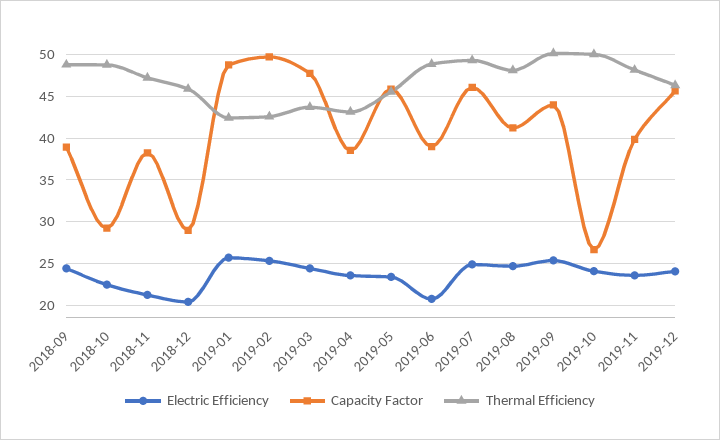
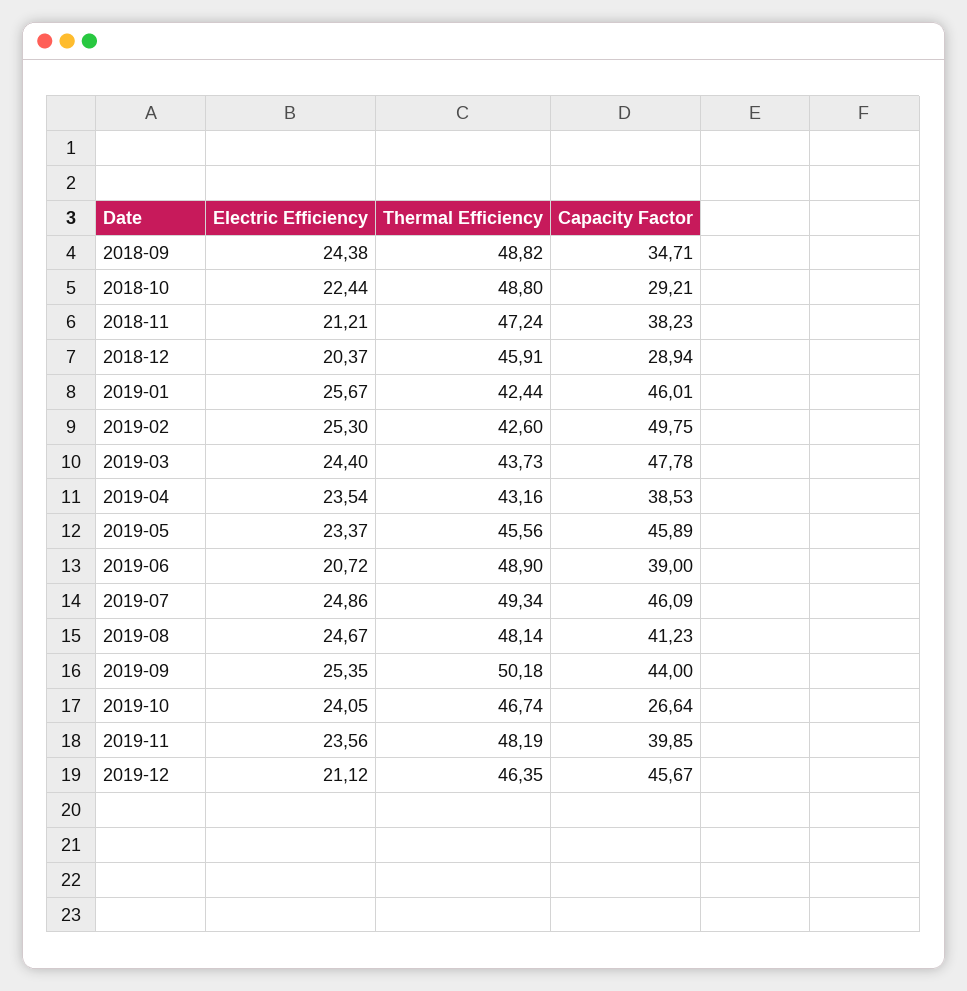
  {
    "Electric Efficiency": {
      "2018-09": 24.38,
      "2018-10": 22.44,
      "2018-11": 21.21,
      "2018-12": 20.37,
      "2019-01": 25.67,
      "2019-02": 25.3,
      "2019-03": 24.4,
      "2019-04": 23.54,
      "2019-05": 23.37,
      "2019-06": 20.72,
      "2019-07": 24.86,
      "2019-08": 24.67,
      "2019-09": 25.35,
      "2019-10": 24.05,
      "2019-11": 23.56,
-     "2019-12": 24
+     "2019-12": 21.12
    },
    "Capacity Factor": {
-     "2018-09": 39,
+     "2018-09": 34.71,
      "2018-10": 29.21,
      "2018-11": 38.23,
      "2018-12": 28.94,
-     "2019-01": 49,
+     "2019-01": 46.01,
      "2019-02": 49.75,
      "2019-03": 47.78,
      "2019-04": 38.53,
      "2019-05": 45.89,
      "2019-06": 39,
      "2019-07": 46.09,
      "2019-08": 41.23,
      "2019-09": 44,
      "2019-10": 26.64,
      "2019-11": 39.85,
      "2019-12": 45.67
    },
    "Thermal Efficiency": {
      "2018-09": 48.82,
      "2018-10": 48.8,
      "2018-11": 47.24,
      "2018-12": 45.91,
      "2019-01": 42.44,
      "2019-02": 42.6,
      "2019-03": 43.73,
      "2019-04": 43.16,
      "2019-05": 45.56,
      "2019-06": 48.9,
      "2019-07": 49.34,
      "2019-08": 48.14,
      "2019-09": 50.18,
-     "2019-10": 50,
+     "2019-10": 46.74,
      "2019-11": 48.19,
      "2019-12": 46.35
    }
  }

